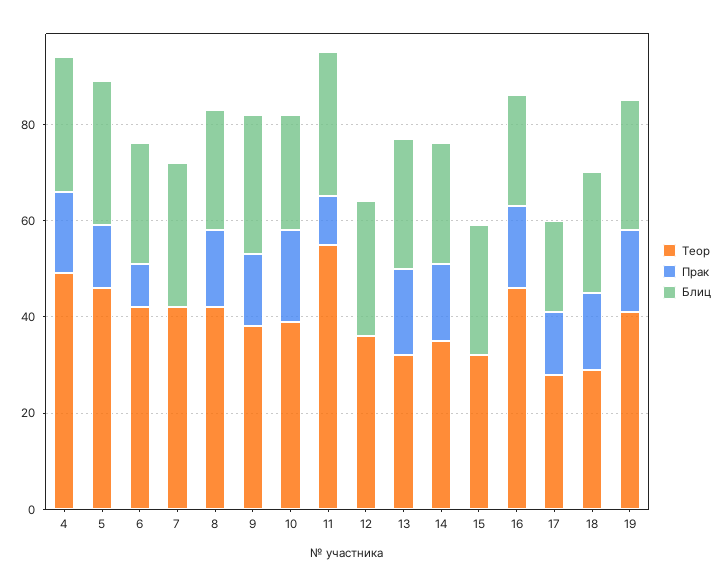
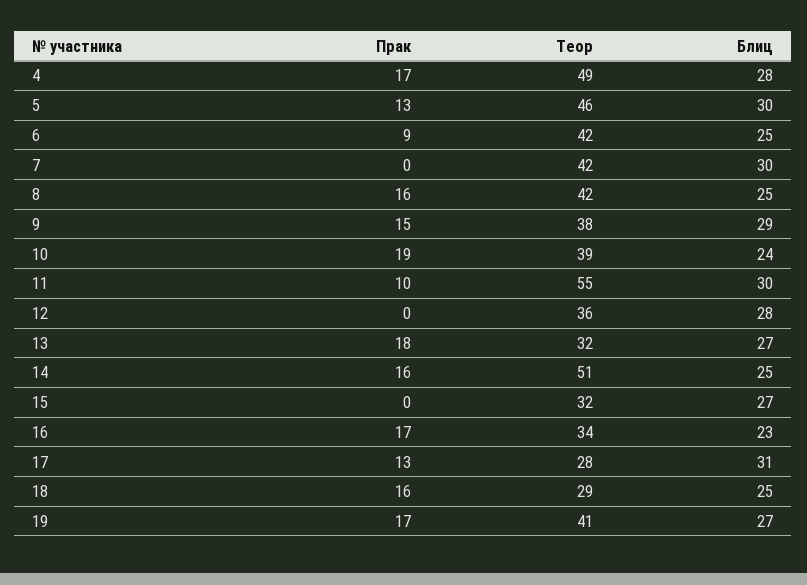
  {
    "Теор": {
      "4": 49,
      "5": 46,
      "6": 42,
      "7": 42,
      "8": 42,
      "9": 38,
      "10": 39,
      "11": 55,
      "12": 36,
      "13": 32,
-     "14": 35,
+     "14": 51,
      "15": 32,
-     "16": 45,
+     "16": 34,
      "17": 28,
      "18": 29,
      "19": 41
    },
    "Прак": {
      "4": 17,
      "5": 13,
      "6": 9,
      "7": 0,
      "8": 16,
      "9": 15,
      "10": 19,
      "11": 10,
      "12": 0,
      "13": 18,
      "14": 16,
      "15": 0,
      "16": 17,
      "17": 13,
      "18": 16,
      "19": 17
    },
    "Блиц": {
      "4": 28,
      "5": 30,
      "6": 25,
      "7": 30,
      "8": 25,
      "9": 29,
      "10": 24,
      "11": 30,
      "12": 28,
      "13": 27,
      "14": 25,
      "15": 27,
      "16": 23,
-     "17": 20,
+     "17": 31,
      "18": 25,
      "19": 27
    }
  }

